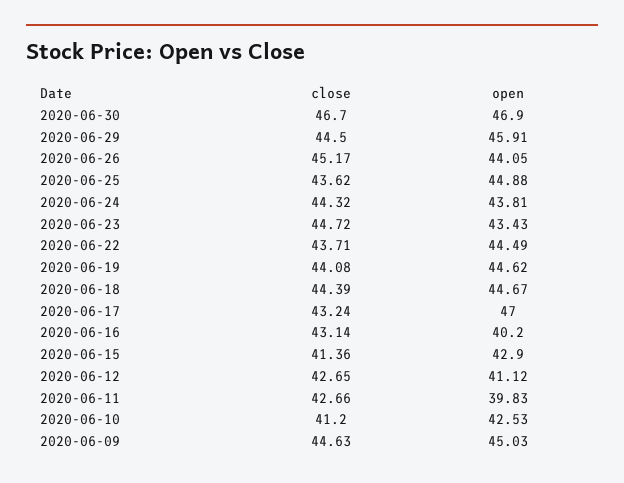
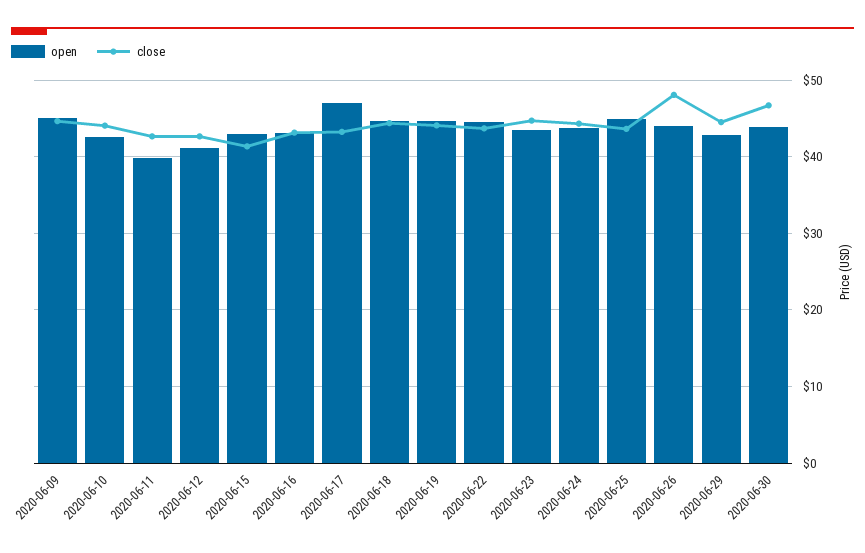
  {
    "close": {
      "2020-06-30": 46.7,
      "2020-06-29": 44.5,
-     "2020-06-26": 45.17,
+     "2020-06-26": 48,
      "2020-06-25": 43.62,
      "2020-06-24": 44.32,
      "2020-06-23": 44.72,
      "2020-06-22": 43.71,
      "2020-06-19": 44.08,
      "2020-06-18": 44.39,
      "2020-06-17": 43.24,
      "2020-06-16": 43.14,
      "2020-06-15": 41.36,
      "2020-06-12": 42.65,
      "2020-06-11": 42.66,
-     "2020-06-10": 41.2,
+     "2020-06-10": 44,
      "2020-06-09": 44.63
    },
    "open": {
-     "2020-06-30": 46.9,
+     "2020-06-30": 44,
-     "2020-06-29": 45.91,
+     "2020-06-29": 43,
      "2020-06-26": 44.05,
      "2020-06-25": 44.88,
      "2020-06-24": 43.81,
      "2020-06-23": 43.43,
      "2020-06-22": 44.49,
      "2020-06-19": 44.62,
      "2020-06-18": 44.67,
      "2020-06-17": 47,
-     "2020-06-16": 40.2,
+     "2020-06-16": 43,
      "2020-06-15": 42.9,
      "2020-06-12": 41.12,
      "2020-06-11": 39.83,
      "2020-06-10": 42.53,
      "2020-06-09": 45.03
    }
  }

